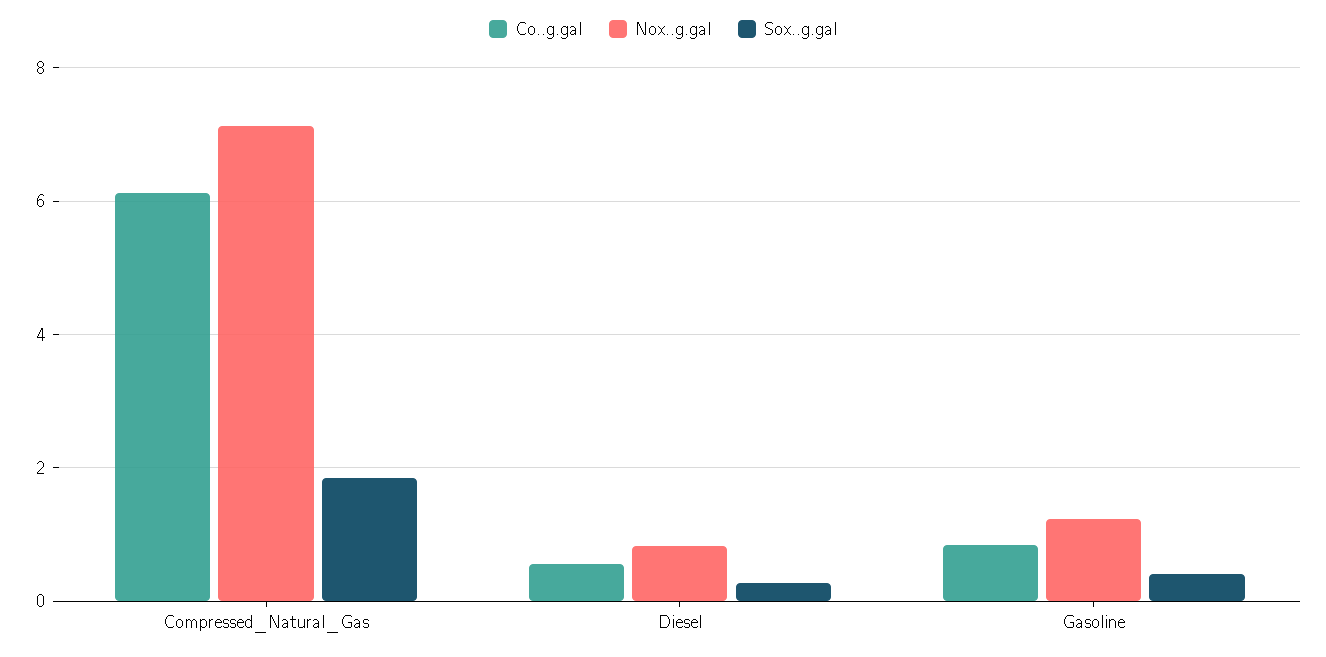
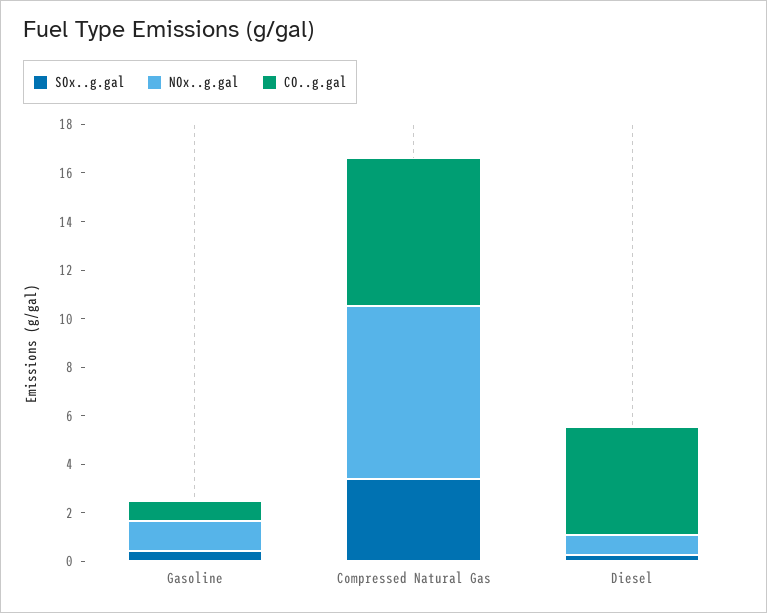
  {
    "Co..g.gal": {
      "Compressed_Natural_Gas": 6.2,
-     "Diesel": 0.6,
+     "Diesel": 4.5,
      "Gasoline": 0.8
    },
    "Nox..g.gal": {
      "Compressed_Natural_Gas": 7.2,
      "Diesel": 0.8,
      "Gasoline": 1.2
    },
    "Sox..g.gal": {
-     "Compressed_Natural_Gas": 1.8,
+     "Compressed_Natural_Gas": 3.5,
      "Diesel": 0.2,
      "Gasoline": 0.4
    }
  }

